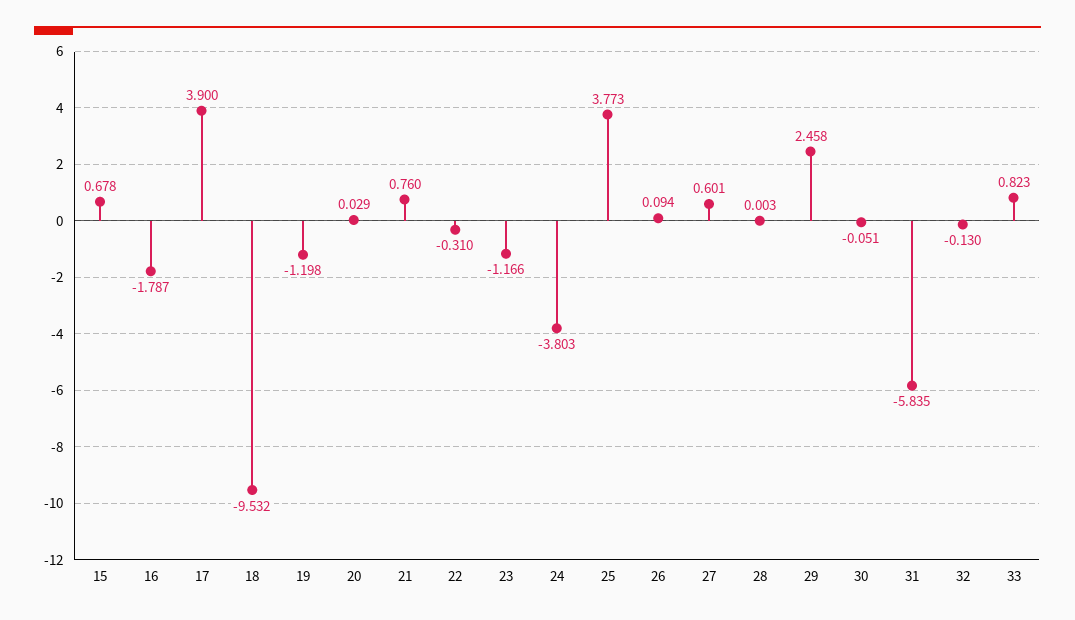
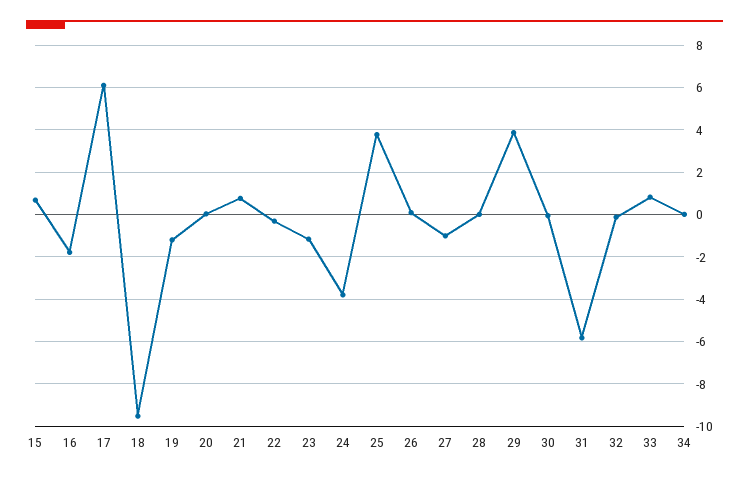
  {
    "15": 0.678,
    "16": -1.787,
-   "17": 3.9,
+   "17": 6,
    "18": -9.532,
    "19": -1.198,
    "20": 0.029,
    "21": 0.76,
    "22": -0.31,
    "23": -1.166,
    "24": -3.803,
    "25": 3.773,
    "26": 0.094,
-   "27": 0.601,
+   "27": -1,
    "28": 0.003,
-   "29": 2.458,
+   "29": 4,
    "30": -0.051,
    "31": -5.835,
    "32": -0.13,
-   "33": 0.823
+   "33": 0.823,
+   "34": 0
  }

